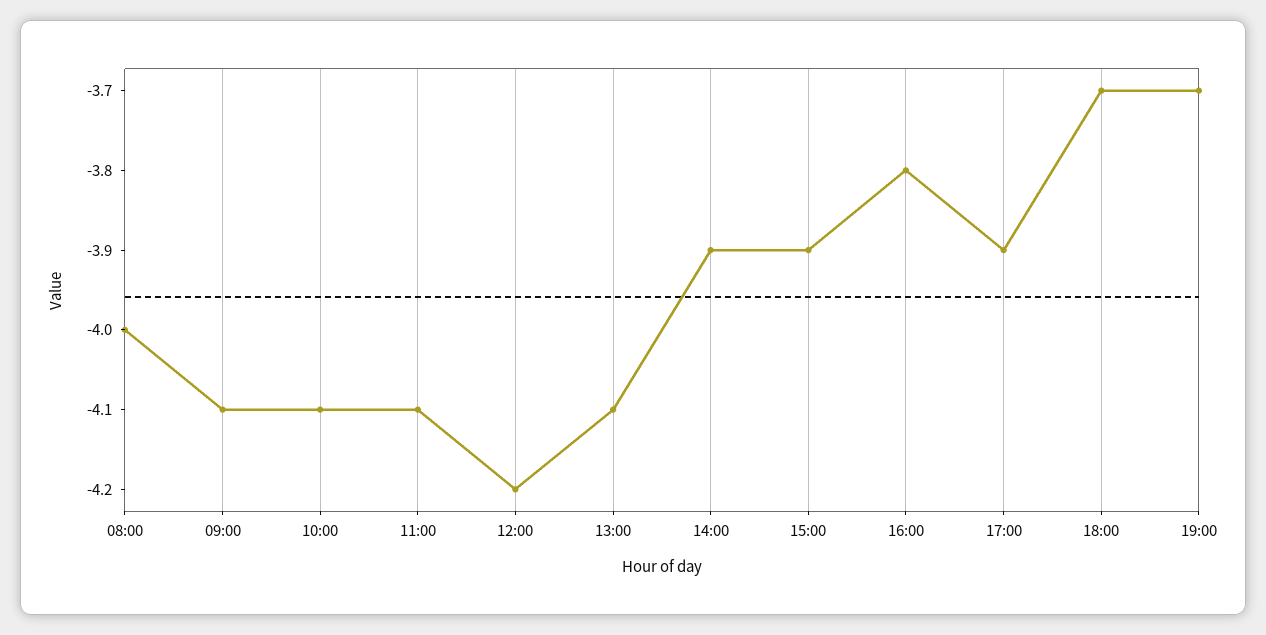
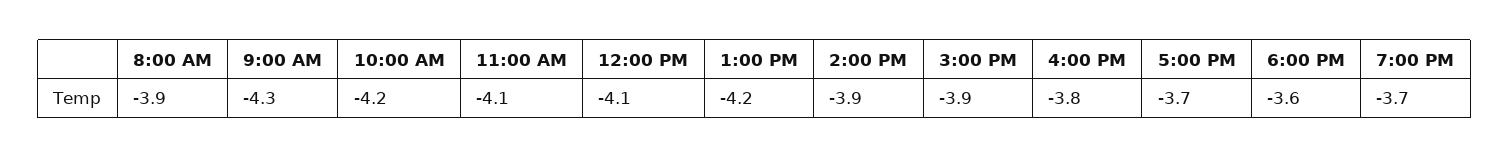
  {
-   "08:00": -4,
+   "08:00": -3.9,
-   "09:00": -4.1,
+   "09:00": -4.3,
-   "10:00": -4.1,
+   "10:00": -4.2,
    "11:00": -4.1,
-   "12:00": -4.2,
+   "12:00": -4.1,
-   "13:00": -4.1,
+   "13:00": -4.2,
    "14:00": -3.9,
    "15:00": -3.9,
    "16:00": -3.8,
-   "17:00": -3.9,
+   "17:00": -3.7,
-   "18:00": -3.7,
+   "18:00": -3.6,
    "19:00": -3.7
  }

